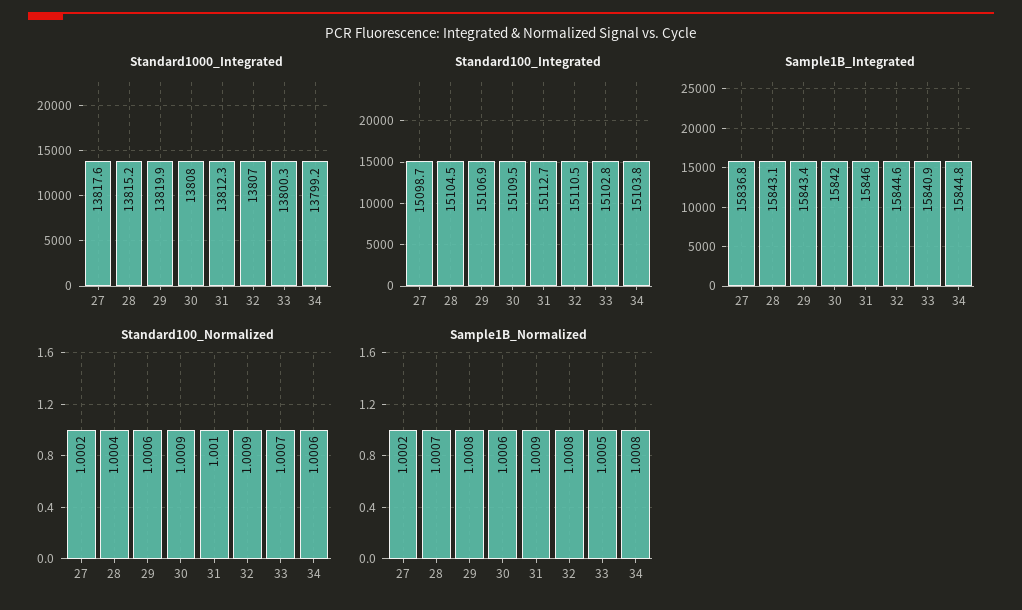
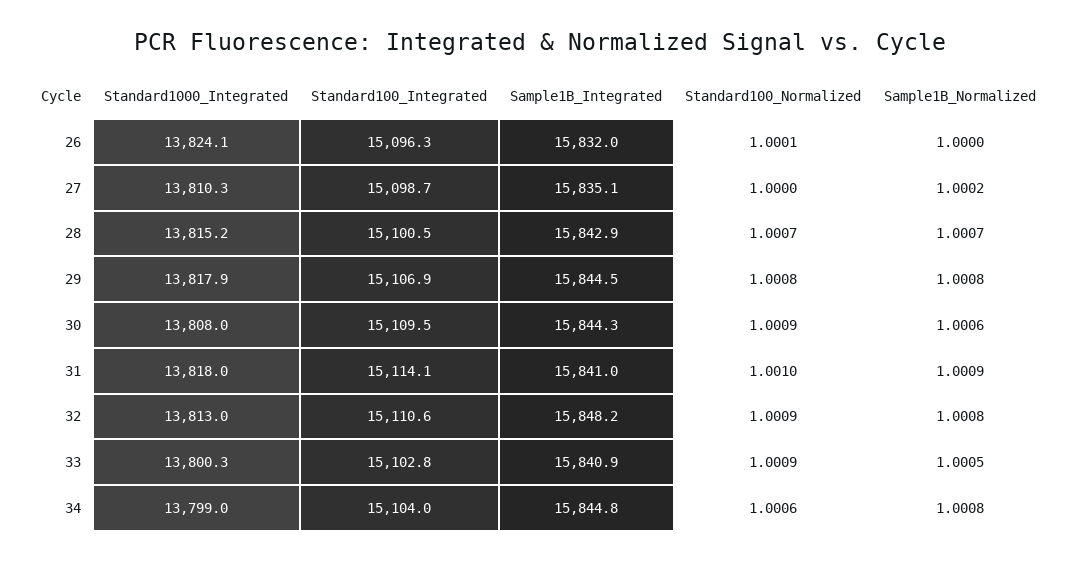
  {
    "Standard1000_Integrated": {
-     "27": 13817.6,
+     "27": 13810.3,
      "28": 13815.2,
-     "29": 13819.9,
+     "29": 13817.9,
      "30": 13808,
-     "31": 13812.3,
+     "31": 13818,
-     "32": 13807,
+     "32": 13813,
      "33": 13800.3,
-     "34": 13799.2
+     "34": 13799,
+     "26": 13824.1
    },
    "Standard100_Integrated": {
      "27": 15098.7,
-     "28": 15104.5,
+     "28": 15100.5,
      "29": 15106.9,
      "30": 15109.5,
-     "31": 15112.7,
+     "31": 15114.1,
-     "32": 15110.5,
+     "32": 15110.6,
      "33": 15102.8,
-     "34": 15103.8
+     "34": 15104,
+     "26": 15096.3
    },
    "Sample1B_Integrated": {
-     "27": 15836.8,
+     "27": 15835.1,
-     "28": 15843.1,
+     "28": 15842.9,
-     "29": 15843.4,
+     "29": 15844.5,
-     "30": 15842,
+     "30": 15844.3,
-     "31": 15846,
+     "31": 15841,
-     "32": 15844.6,
+     "32": 15848.2,
      "33": 15840.9,
-     "34": 15844.8
+     "34": 15844.8,
+     "26": 15832
    },
    "Standard100_Normalized": {
-     "27": 1.0002,
+     "27": 1,
-     "28": 1.0004,
+     "28": 1.0007,
-     "29": 1.0006,
+     "29": 1.0008,
      "30": 1.0009,
      "31": 1.001,
      "32": 1.0009,
-     "33": 1.0007,
+     "33": 1.0009,
-     "34": 1.0006
+     "34": 1.0006,
+     "26": 1.0001
    },
    "Sample1B_Normalized": {
      "27": 1.0002,
      "28": 1.0007,
      "29": 1.0008,
      "30": 1.0006,
      "31": 1.0009,
      "32": 1.0008,
      "33": 1.0005,
-     "34": 1.0008
+     "34": 1.0008,
+     "26": 1
    }
  }

